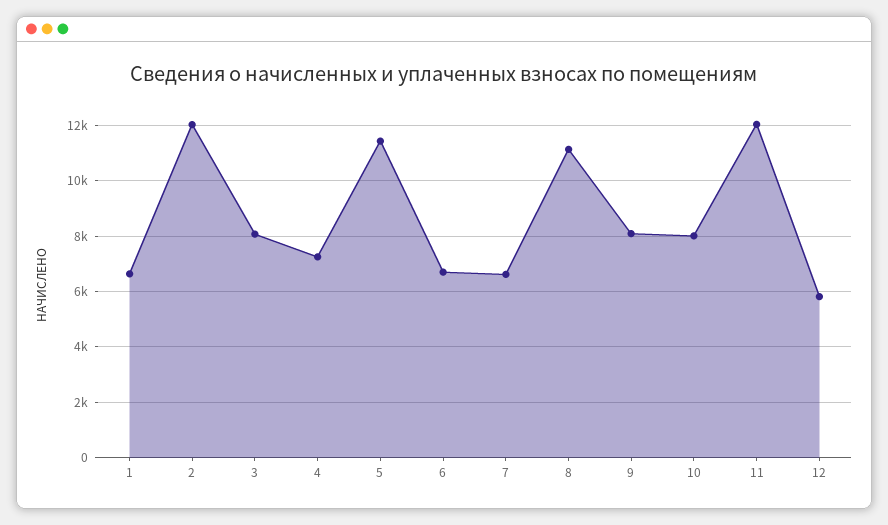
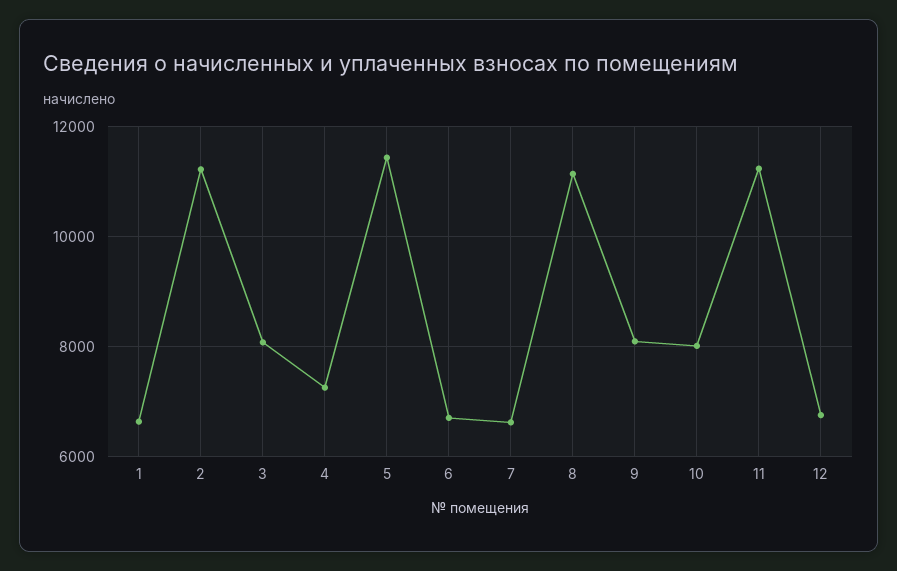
  {
    "1": 6600,
-   "2": 12000,
+   "2": 11200,
    "3": 8000,
    "4": 7200,
    "5": 11400,
    "6": 6800,
    "7": 6600,
    "8": 11200,
    "9": 8000,
    "10": 8000,
-   "11": 12000,
+   "11": 11200,
-   "12": 5750
+   "12": 6800
  }

